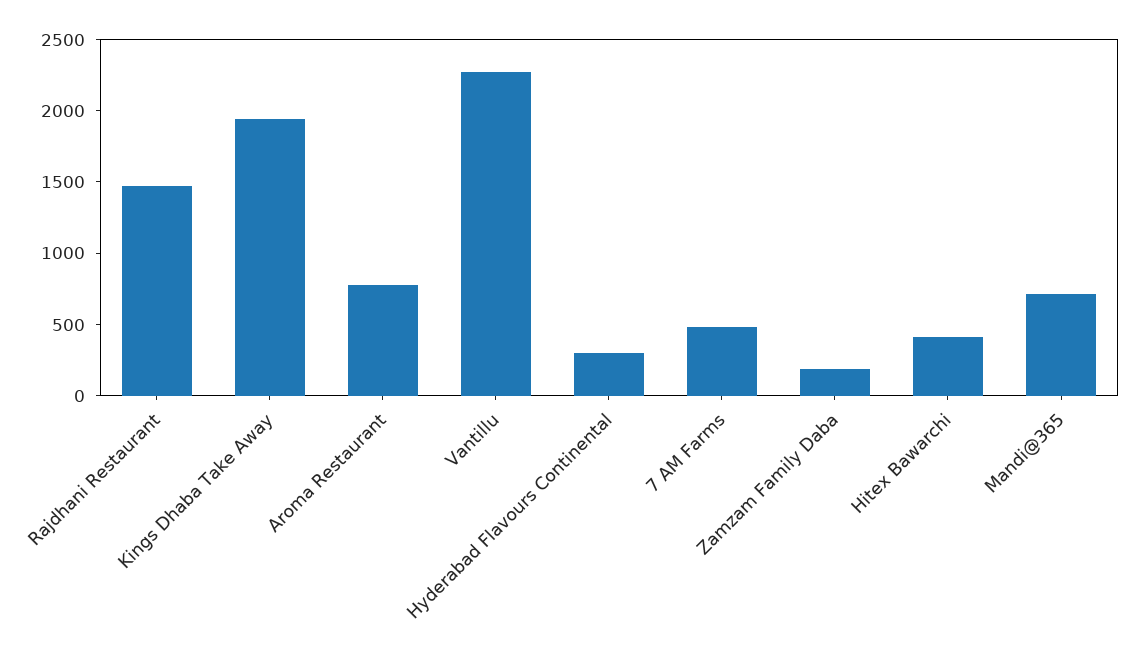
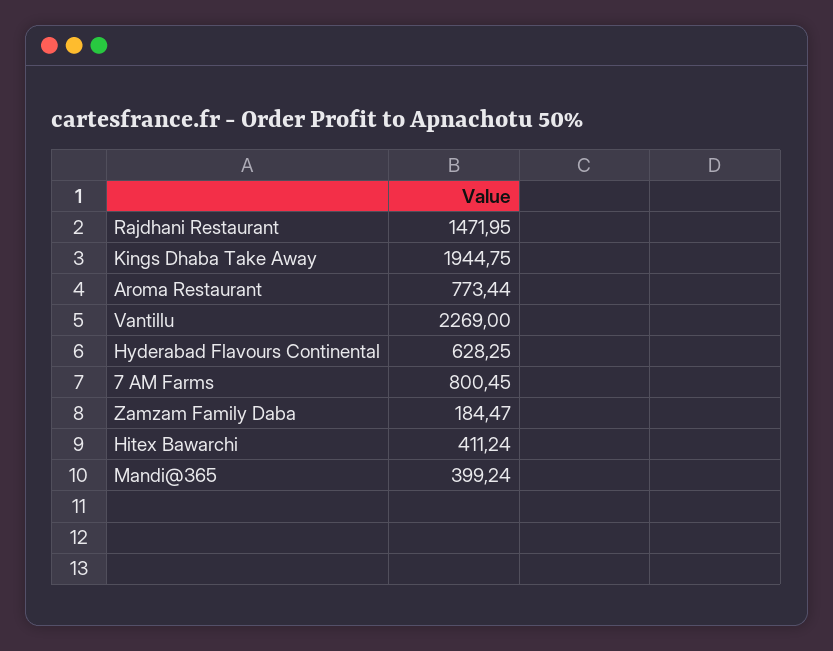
  {
    "Rajdhani Restaurant": 1471.95,
    "Kings Dhaba Take Away": 1944.75,
    "Aroma Restaurant": 773.44,
    "Vantillu": 2269,
-   "Hyderabad Flavours Continental": 300,
+   "Hyderabad Flavours Continental": 628.25,
-   "7 AM Farms": 500,
+   "7 AM Farms": 800.45,
    "Zamzam Family Daba": 184.47,
    "Hitex Bawarchi": 411.24,
-   "Mandi@365": 700
+   "Mandi@365": 399.24
  }

